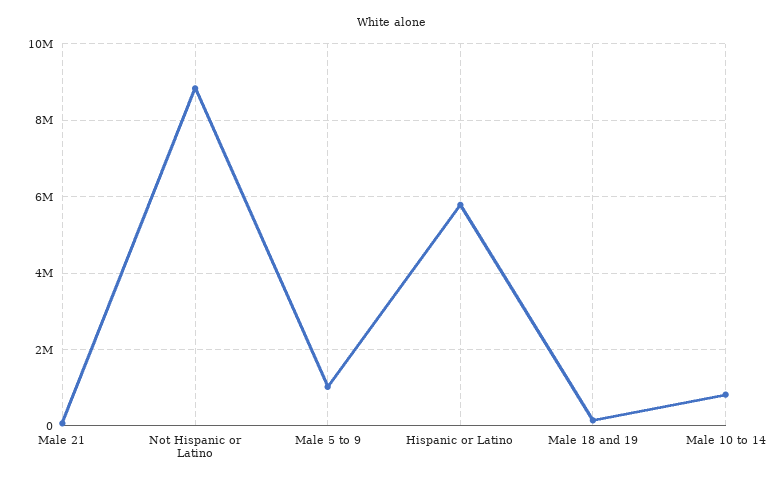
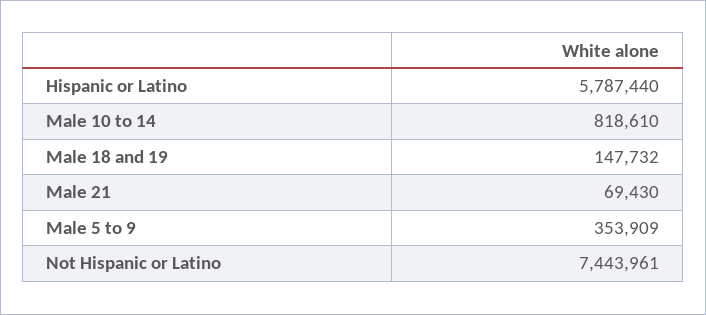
  {
    "Male 21": 69430,
-   "Not Hispanic or Latino": 8800000,
+   "Not Hispanic or Latino": 7443961,
-   "Male 5 to 9": 1000000,
+   "Male 5 to 9": 353909,
    "Hispanic or Latino": 5787440,
    "Male 18 and 19": 147732,
    "Male 10 to 14": 818610
  }

